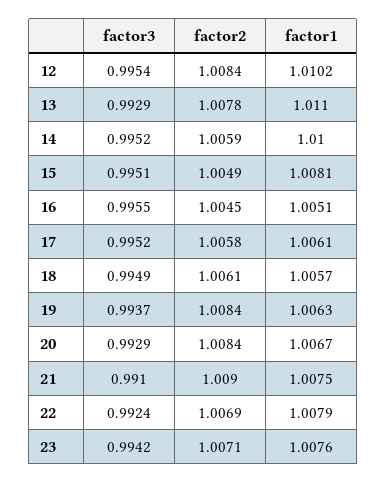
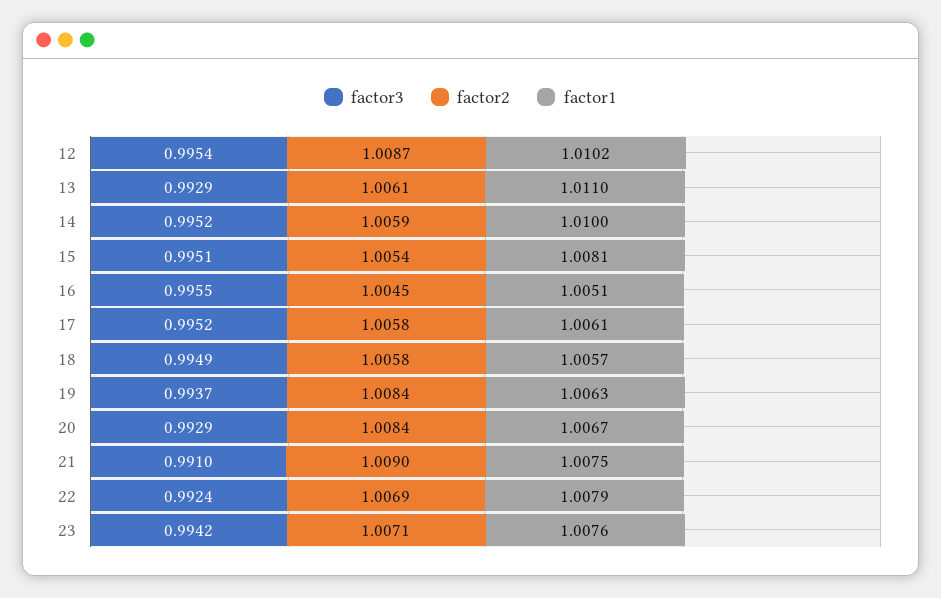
  {
    "factor3": {
      "12": 0.9954,
      "13": 0.9929,
      "14": 0.9952,
      "15": 0.9951,
      "16": 0.9955,
      "17": 0.9952,
      "18": 0.9949,
      "19": 0.9937,
      "20": 0.9929,
      "21": 0.991,
      "22": 0.9924,
      "23": 0.9942
    },
    "factor2": {
-     "12": 1.0084,
+     "12": 1.0087,
-     "13": 1.0078,
+     "13": 1.0061,
      "14": 1.0059,
-     "15": 1.0049,
+     "15": 1.0054,
      "16": 1.0045,
      "17": 1.0058,
-     "18": 1.0061,
+     "18": 1.0058,
      "19": 1.0084,
      "20": 1.0084,
      "21": 1.009,
      "22": 1.0069,
      "23": 1.0071
    },
    "factor1": {
      "12": 1.0102,
      "13": 1.011,
      "14": 1.01,
      "15": 1.0081,
      "16": 1.0051,
      "17": 1.0061,
      "18": 1.0057,
      "19": 1.0063,
      "20": 1.0067,
      "21": 1.0075,
      "22": 1.0079,
      "23": 1.0076
    }
  }

